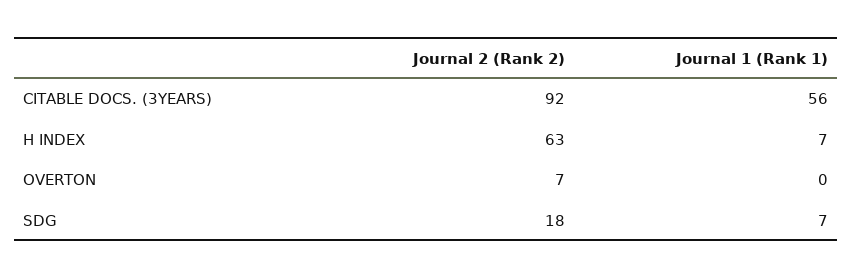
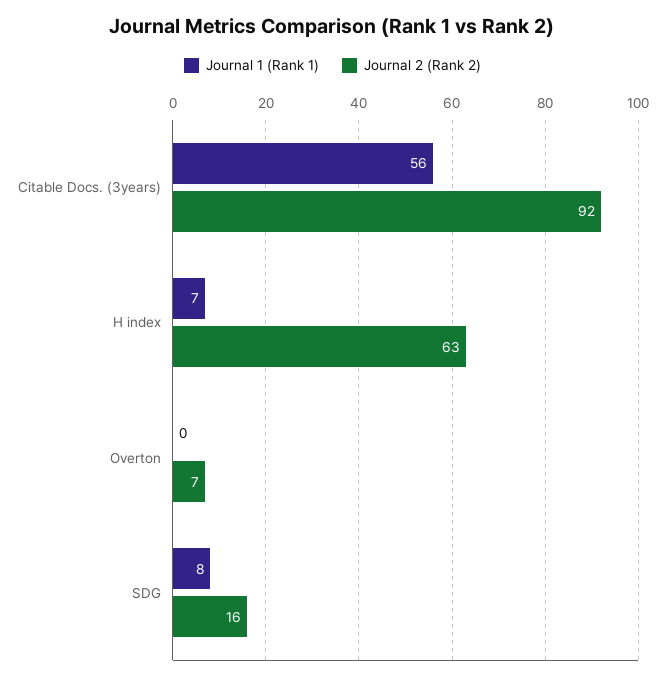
  {
    "Journal 2 (Rank 2)": {
      "CITABLE DOCS. (3YEARS)": 92,
      "H INDEX": 63,
      "OVERTON": 7,
-     "SDG": 18
+     "SDG": 16
    },
    "Journal 1 (Rank 1)": {
      "CITABLE DOCS. (3YEARS)": 56,
      "H INDEX": 7,
      "OVERTON": 0,
-     "SDG": 7
+     "SDG": 8
    }
  }

